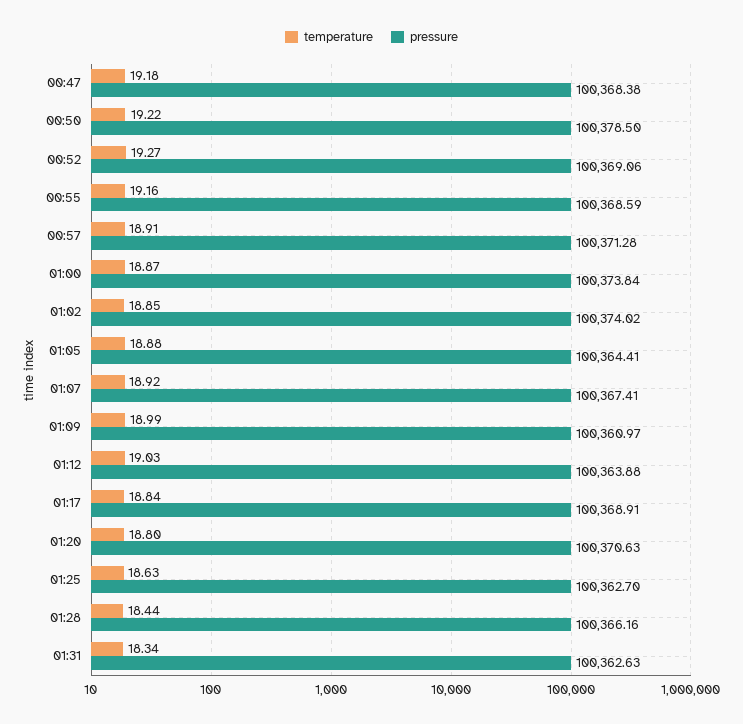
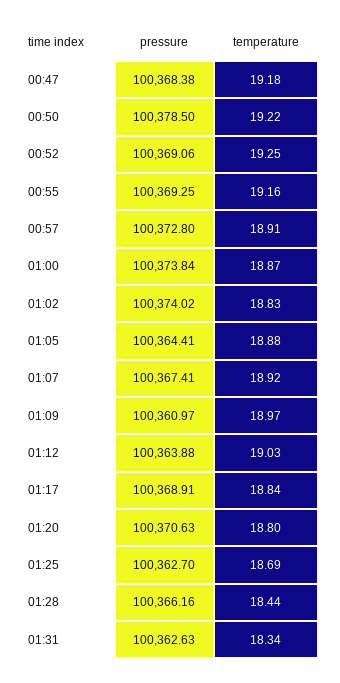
  {
    "temperature": {
      "00:47": 19.18,
      "00:50": 19.22,
-     "00:52": 19.27,
+     "00:52": 19.25,
      "00:55": 19.16,
      "00:57": 18.91,
      "01:00": 18.87,
-     "01:02": 18.85,
+     "01:02": 18.83,
      "01:05": 18.88,
      "01:07": 18.92,
-     "01:09": 18.99,
+     "01:09": 18.97,
      "01:12": 19.03,
      "01:17": 18.84,
      "01:20": 18.8,
-     "01:25": 18.63,
+     "01:25": 18.69,
      "01:28": 18.44,
      "01:31": 18.34
    },
    "pressure": {
      "00:47": 100368.38,
      "00:50": 100378.5,
      "00:52": 100369.06,
-     "00:55": 100368.59,
+     "00:55": 100369.25,
-     "00:57": 100371.28,
+     "00:57": 100372.8,
      "01:00": 100373.84,
      "01:02": 100374.02,
      "01:05": 100364.41,
      "01:07": 100367.41,
      "01:09": 100360.97,
      "01:12": 100363.88,
      "01:17": 100368.91,
      "01:20": 100370.63,
      "01:25": 100362.7,
      "01:28": 100366.16,
      "01:31": 100362.63
    }
  }

